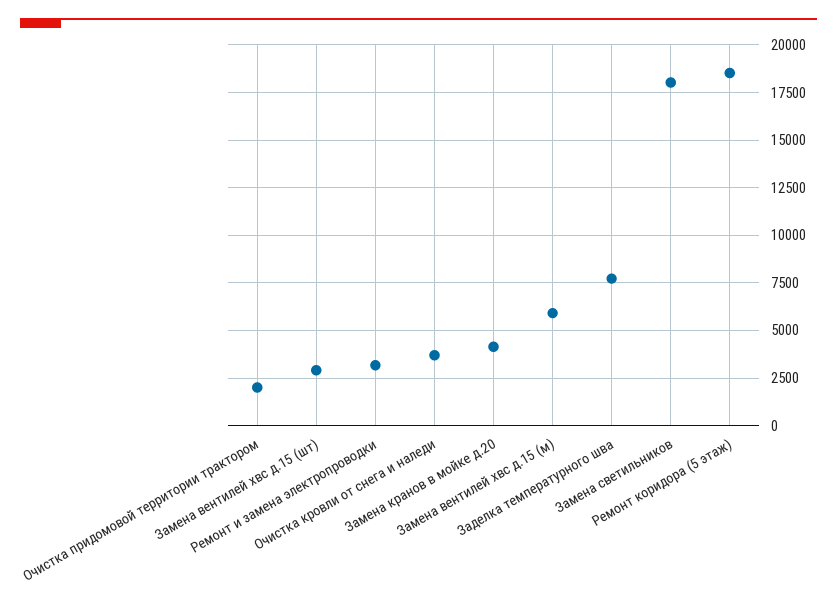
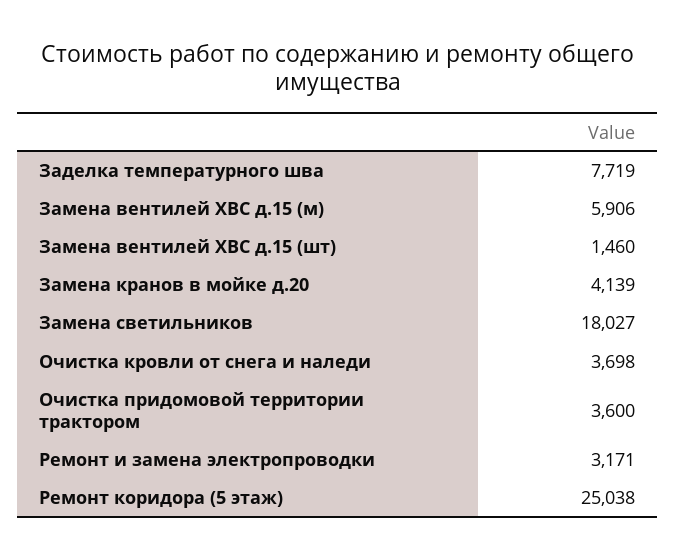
  {
-   "Очистка придомовой территории трактором": 2000,
+   "Очистка придомовой территории трактором": 3600,
-   "Замена вентилей хвс д.15 (шт)": 3000,
+   "Замена вентилей хвс д.15 (шт)": 1460,
    "Ремонт и замена электропроводки": 3171,
    "Очистка кровли от снега и наледи": 3698,
    "Замена кранов в мойке д.20": 4139,
    "Замена вентилей хвс д.15 (м)": 5906,
    "Заделка температурного шва": 7719,
    "Замена светильников": 18027,
-   "Ремонт коридора (5 этаж)": 18500
+   "Ремонт коридора (5 этаж)": 25038
  }

